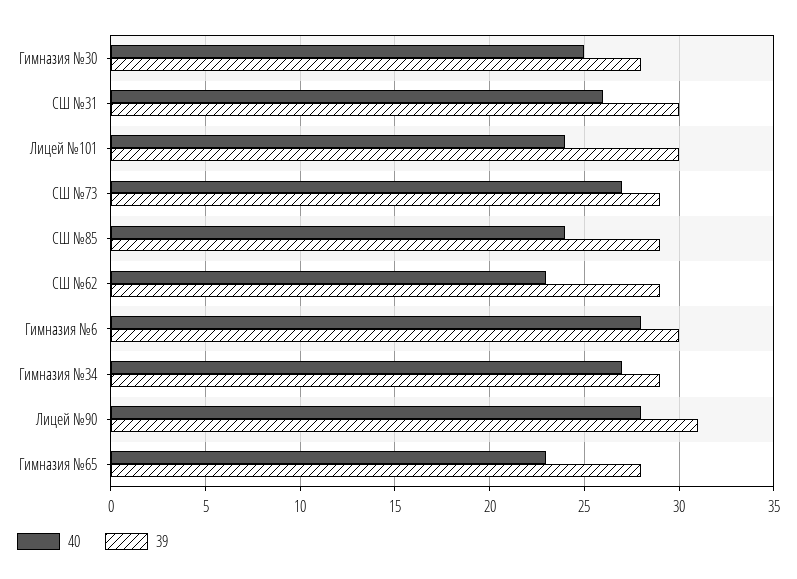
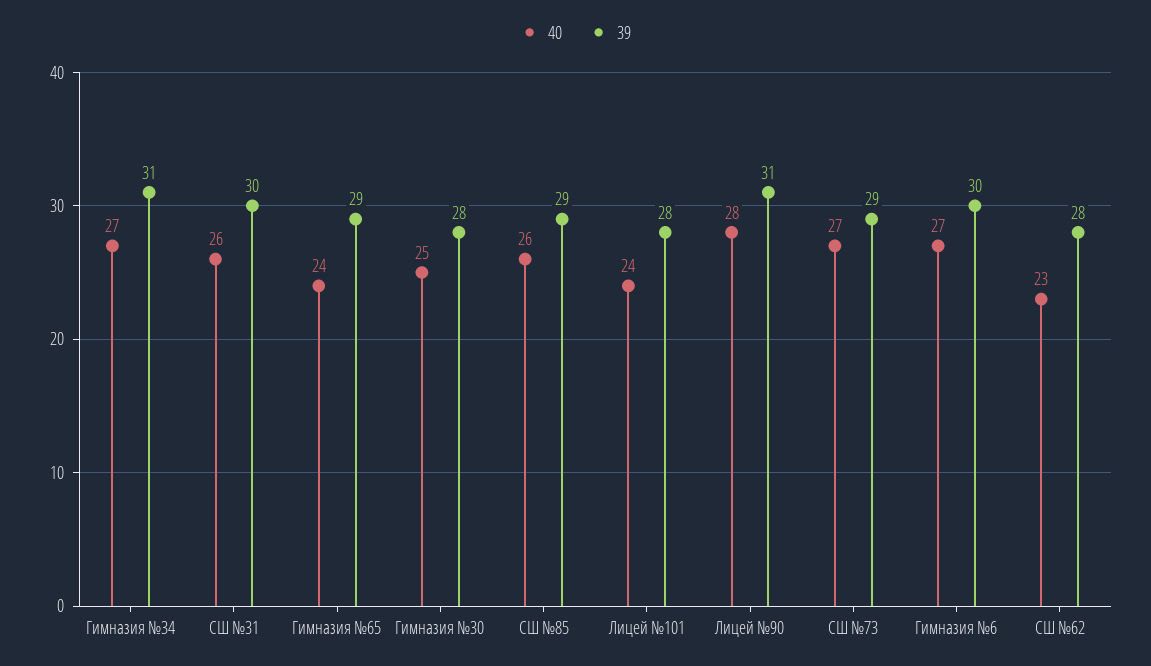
  {
    "40": {
      "Гимназия №30": 25,
      "СШ №31": 26,
      "Лицей №101": 24,
      "СШ №73": 27,
-     "СШ №85": 24,
+     "СШ №85": 26,
      "СШ №62": 23,
-     "Гимназия №6": 28,
+     "Гимназия №6": 27,
      "Гимназия №34": 27,
      "Лицей №90": 28,
-     "Гимназия №65": 23
+     "Гимназия №65": 24
    },
    "39": {
      "Гимназия №30": 28,
      "СШ №31": 30,
-     "Лицей №101": 30,
+     "Лицей №101": 28,
      "СШ №73": 29,
      "СШ №85": 29,
-     "СШ №62": 29,
+     "СШ №62": 28,
      "Гимназия №6": 30,
-     "Гимназия №34": 29,
+     "Гимназия №34": 31,
      "Лицей №90": 31,
-     "Гимназия №65": 28
+     "Гимназия №65": 29
    }
  }

